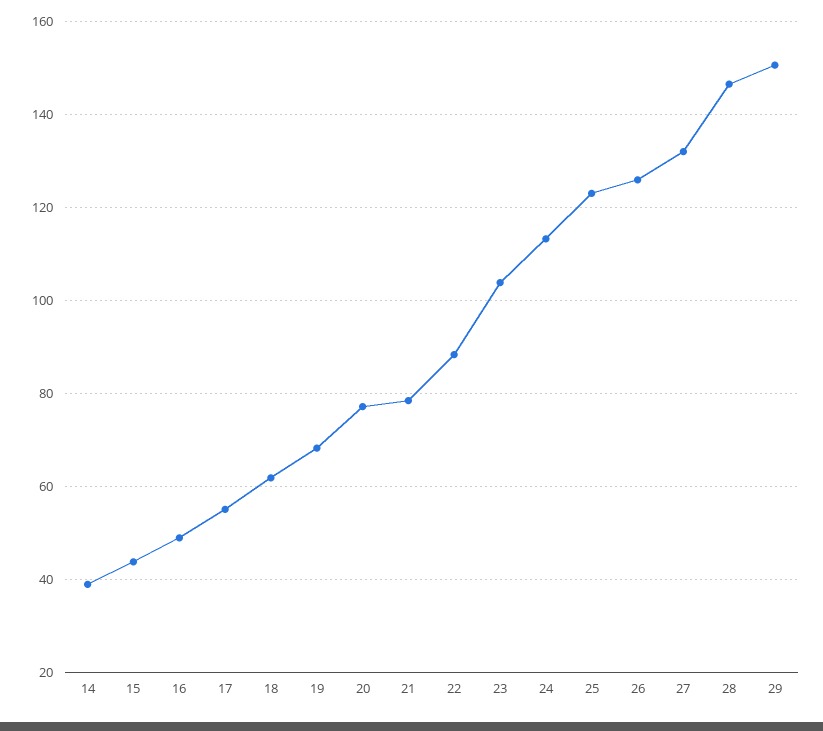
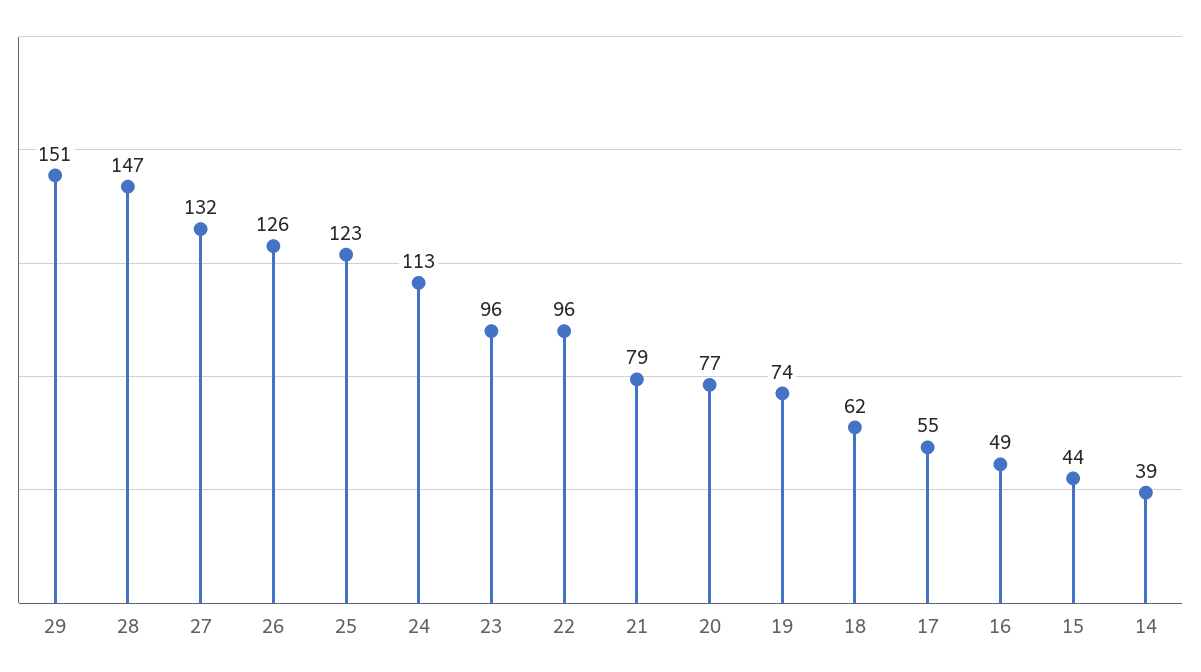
  {
    "14": 39,
    "15": 44,
    "16": 49,
    "17": 55,
    "18": 62,
-   "19": 68,
+   "19": 74,
    "20": 77,
    "21": 79,
-   "22": 88,
+   "22": 96,
-   "23": 104,
+   "23": 96,
    "24": 113,
    "25": 123,
    "26": 126,
    "27": 132,
    "28": 147,
    "29": 151
  }

